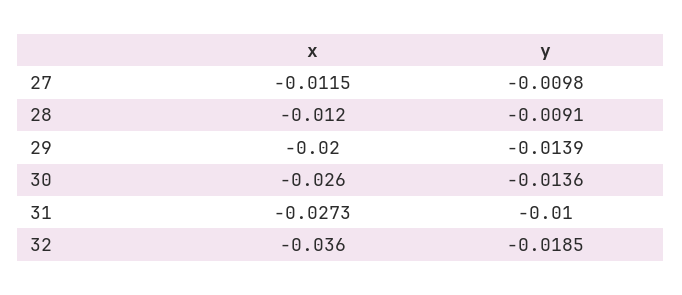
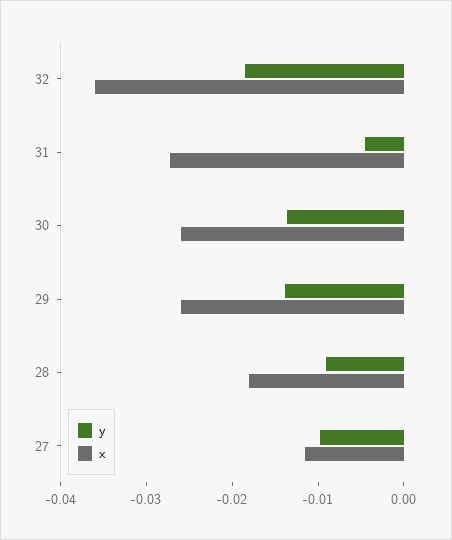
  {
    "x": {
      "27": -0.0115,
-     "28": -0.012,
+     "28": -0.018,
-     "29": -0.02,
+     "29": -0.026,
      "30": -0.026,
      "31": -0.0273,
      "32": -0.036
    },
    "y": {
      "27": -0.0098,
      "28": -0.0091,
      "29": -0.0139,
      "30": -0.0136,
-     "31": -0.01,
+     "31": -0.004,
      "32": -0.0185
    }
  }

